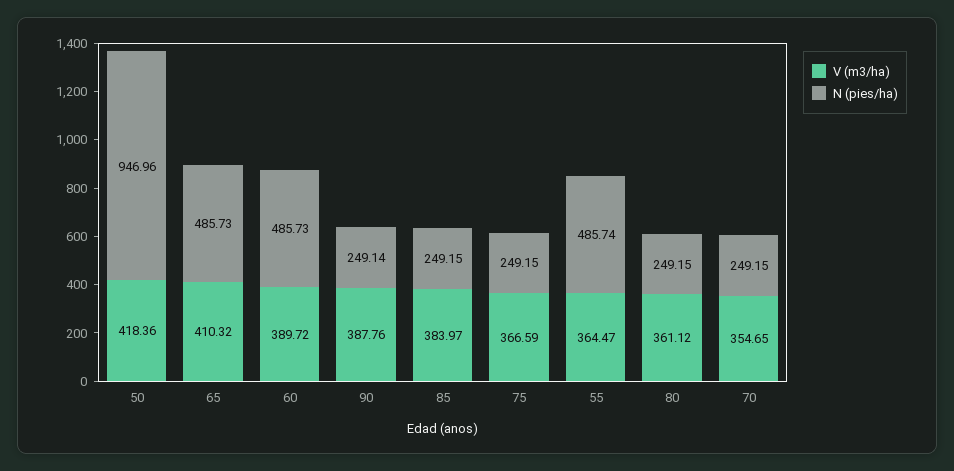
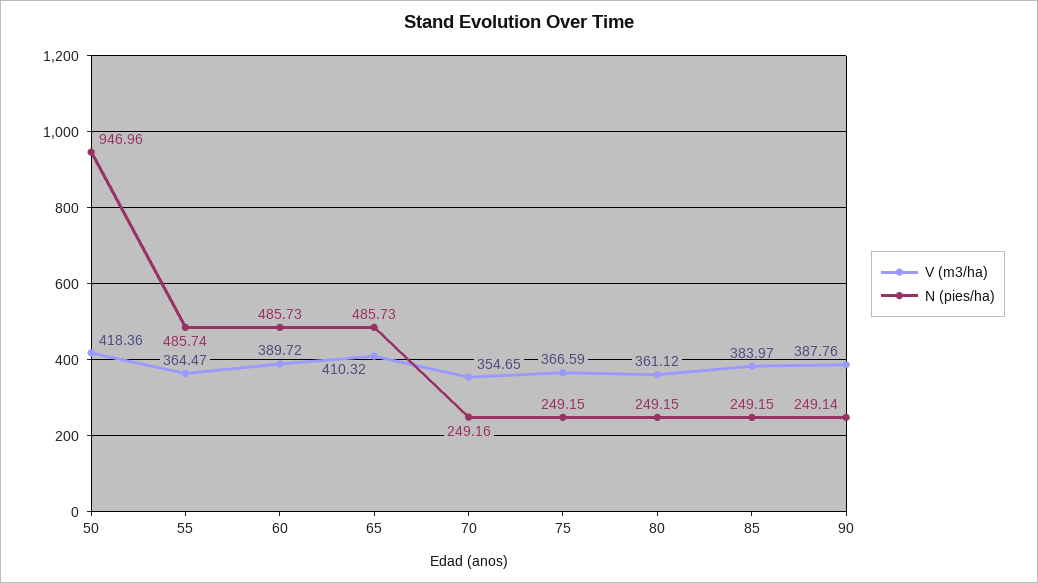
  {
    "V (m3/ha)": {
      "50": 418.36,
      "65": 410.32,
      "60": 389.72,
      "90": 387.76,
      "85": 383.97,
      "75": 366.59,
      "55": 364.47,
      "80": 361.12,
      "70": 354.65
    },
    "N (pies/ha)": {
      "50": 946.96,
      "65": 485.73,
      "60": 485.73,
      "90": 249.14,
      "85": 249.15,
      "75": 249.15,
      "55": 485.74,
      "80": 249.15,
-     "70": 249.15
+     "70": 249.16
    }
  }

